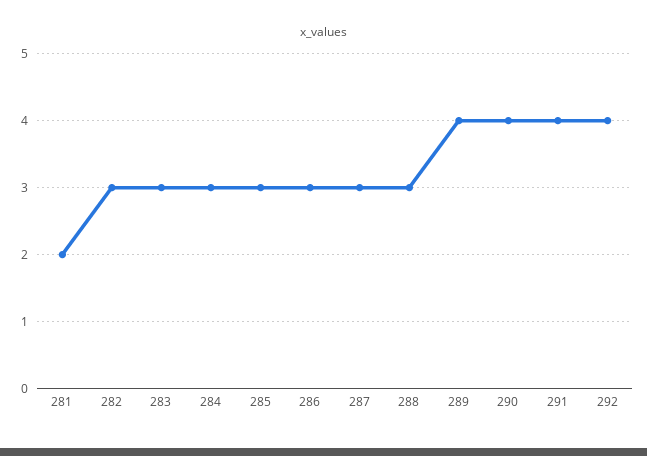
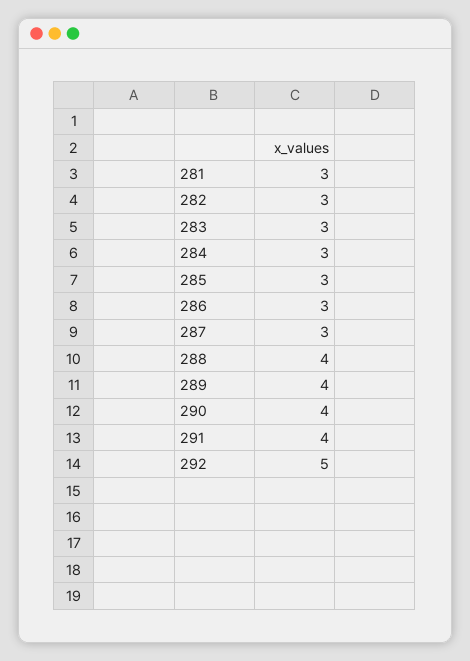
  {
-   "281": 2,
+   "281": 3,
    "282": 3,
    "283": 3,
    "284": 3,
    "285": 3,
    "286": 3,
    "287": 3,
-   "288": 3,
+   "288": 4,
    "289": 4,
    "290": 4,
    "291": 4,
-   "292": 4
+   "292": 5
  }

